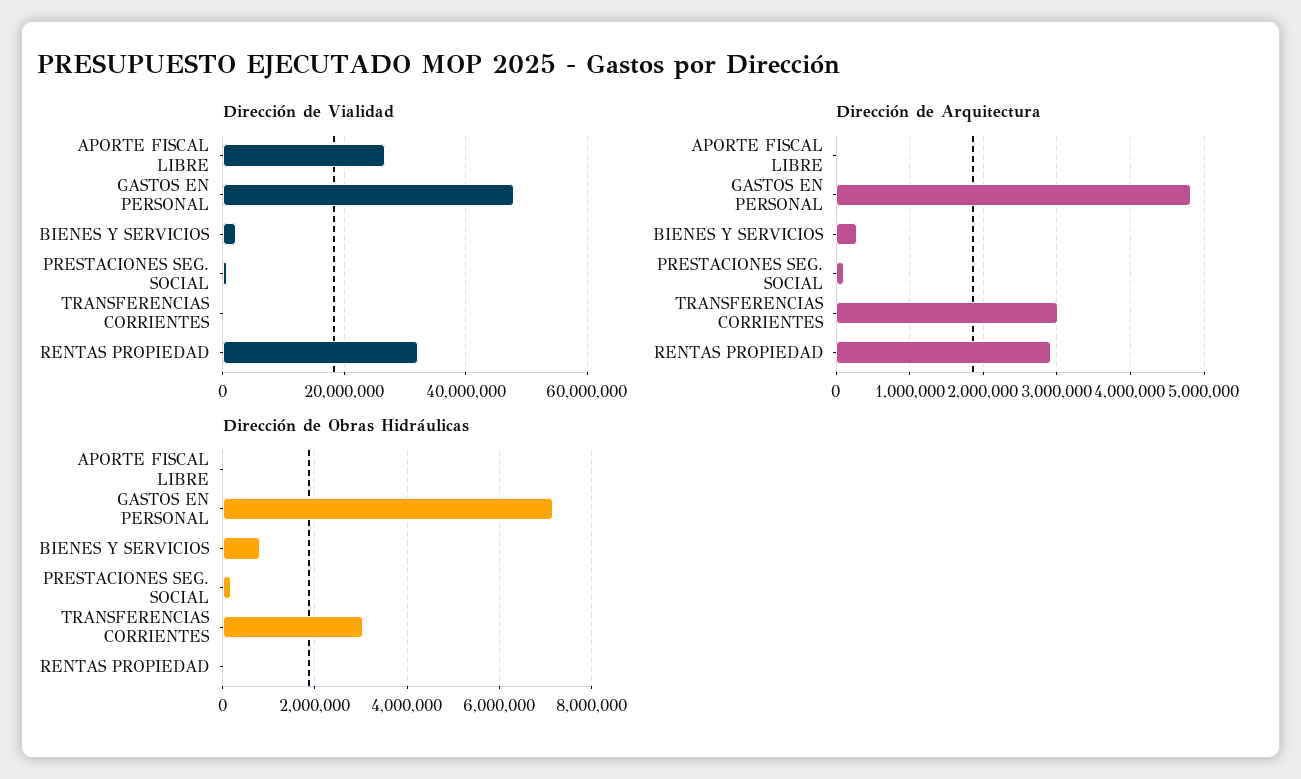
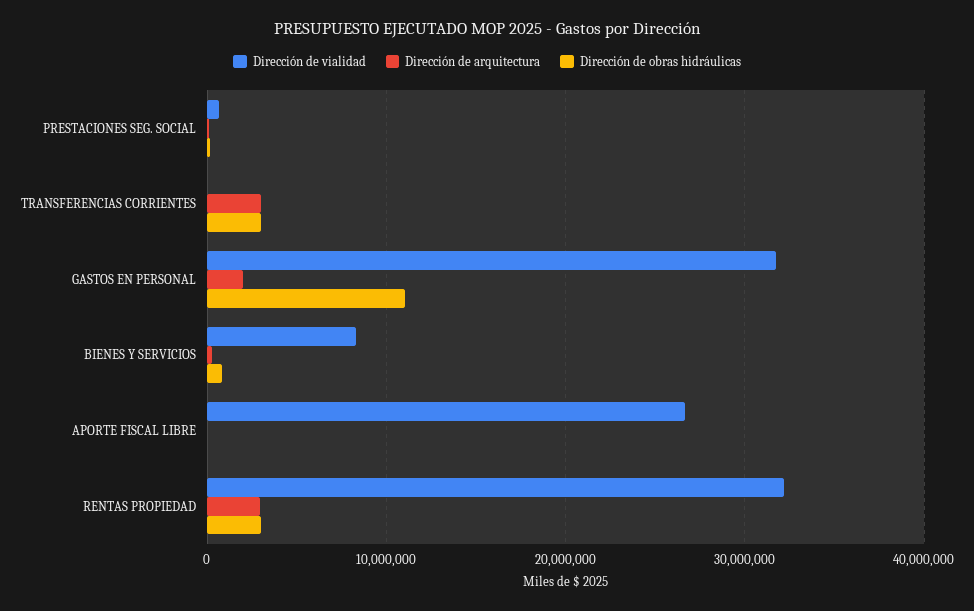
  {
    "Dirección de Vialidad": {
      "APORTE FISCAL LIBRE": 27000000,
-     "GASTOS EN PERSONAL": 48000000,
+     "GASTOS EN PERSONAL": 32000000,
-     "BIENES Y SERVICIOS": 2000000,
+     "BIENES Y SERVICIOS": 8000000,
      "PRESTACIONES SEG. SOCIAL": 1000000,
      "TRANSFERENCIAS CORRIENTES": 0,
      "RENTAS PROPIEDAD": 32000000
    },
    "Dirección de Arquitectura": {
      "APORTE FISCAL LIBRE": 0,
-     "GASTOS EN PERSONAL": 4800000,
+     "GASTOS EN PERSONAL": 2000000,
      "BIENES Y SERVICIOS": 300000,
      "PRESTACIONES SEG. SOCIAL": 100000,
      "TRANSFERENCIAS CORRIENTES": 3000000,
      "RENTAS PROPIEDAD": 2900000
    },
    "Dirección de Obras Hidráulicas": {
      "APORTE FISCAL LIBRE": 0,
-     "GASTOS EN PERSONAL": 7200000,
+     "GASTOS EN PERSONAL": 11000000,
      "BIENES Y SERVICIOS": 800000,
      "PRESTACIONES SEG. SOCIAL": 200000,
      "TRANSFERENCIAS CORRIENTES": 3000000,
-     "RENTAS PROPIEDAD": 0
+     "RENTAS PROPIEDAD": 3000000
    }
  }

